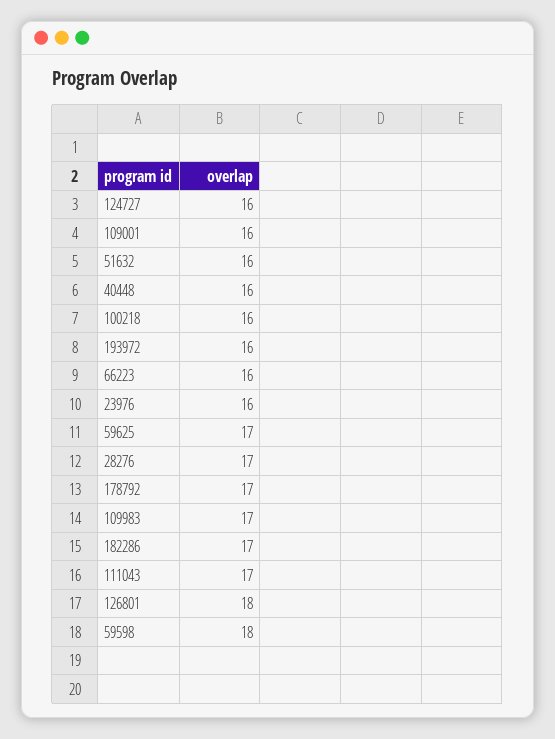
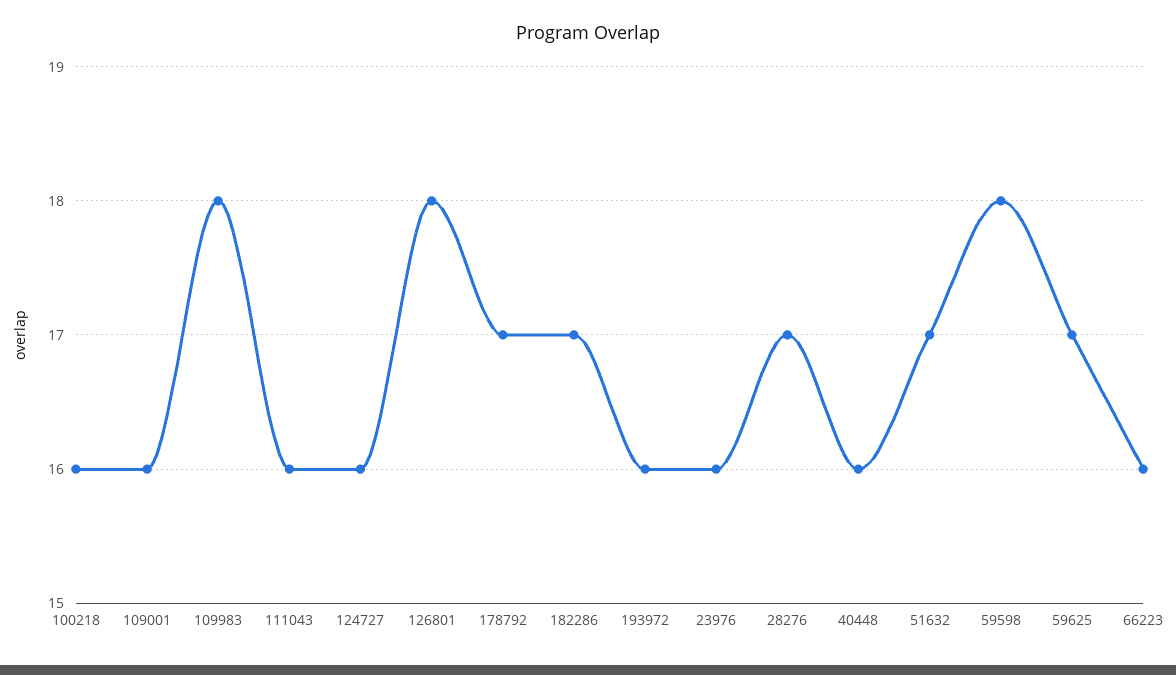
  {
    "124727": 16,
    "109001": 16,
-   "51632": 16,
+   "51632": 17,
    "40448": 16,
    "100218": 16,
    "193972": 16,
    "66223": 16,
    "23976": 16,
    "59625": 17,
    "28276": 17,
    "178792": 17,
-   "109983": 17,
+   "109983": 18,
    "182286": 17,
-   "111043": 17,
+   "111043": 16,
    "126801": 18,
    "59598": 18
  }

